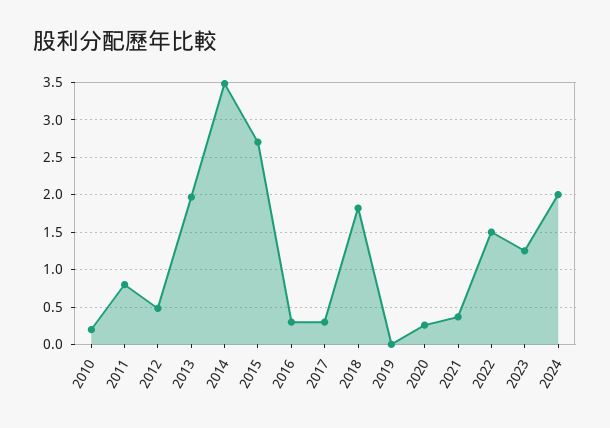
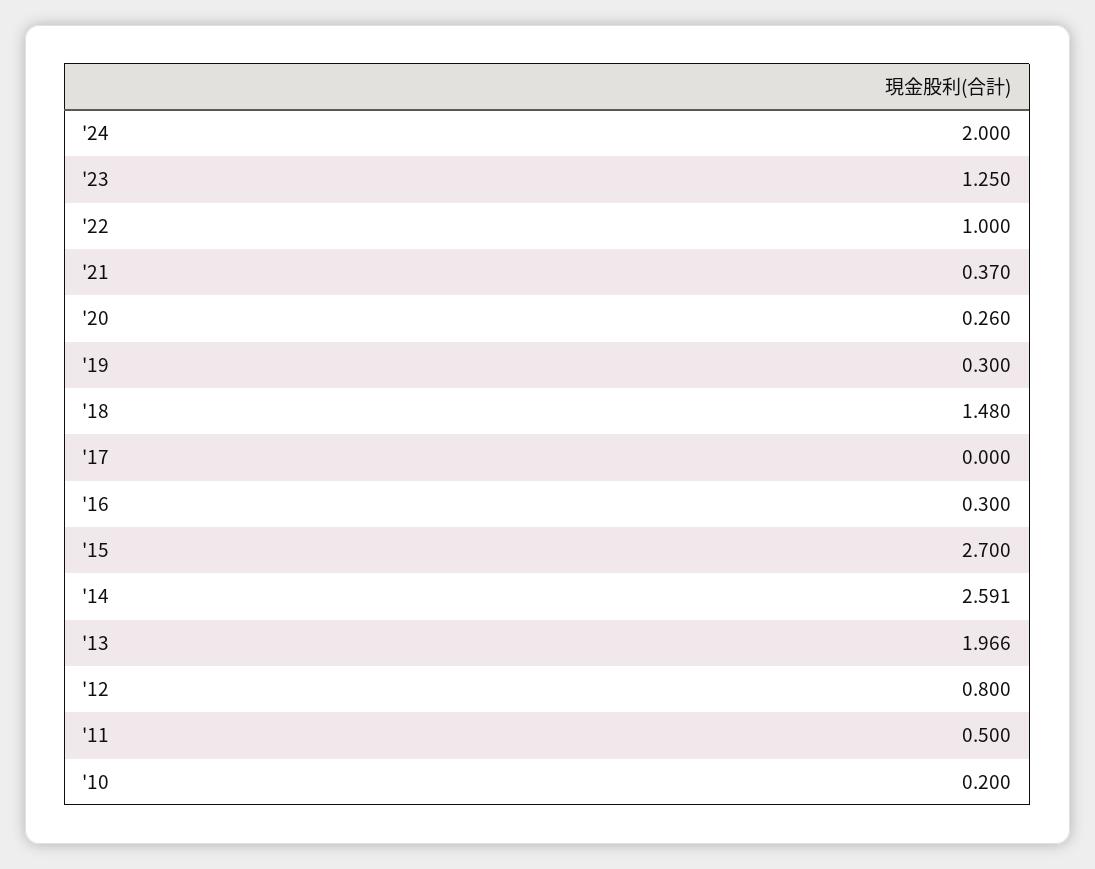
  {
    "2010": 0.2,
-   "2011": 0.8,
+   "2011": 0.5,
-   "2012": 0.5,
+   "2012": 0.8,
    "2013": 1.966,
-   "2014": 3.5,
+   "2014": 2.591,
    "2015": 2.7,
    "2016": 0.3,
-   "2017": 0.3,
+   "2017": 0,
-   "2018": 1.8,
+   "2018": 1.48,
-   "2019": 0,
+   "2019": 0.3,
    "2020": 0.26,
    "2021": 0.37,
-   "2022": 1.5,
+   "2022": 1,
    "2023": 1.25,
    "2024": 2
  }

